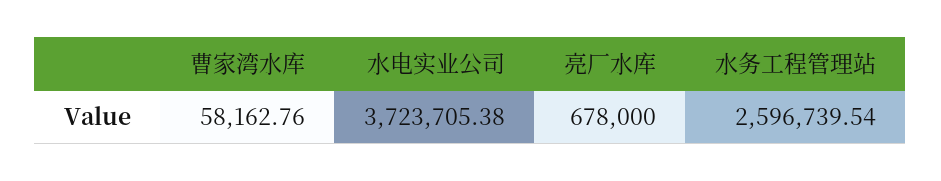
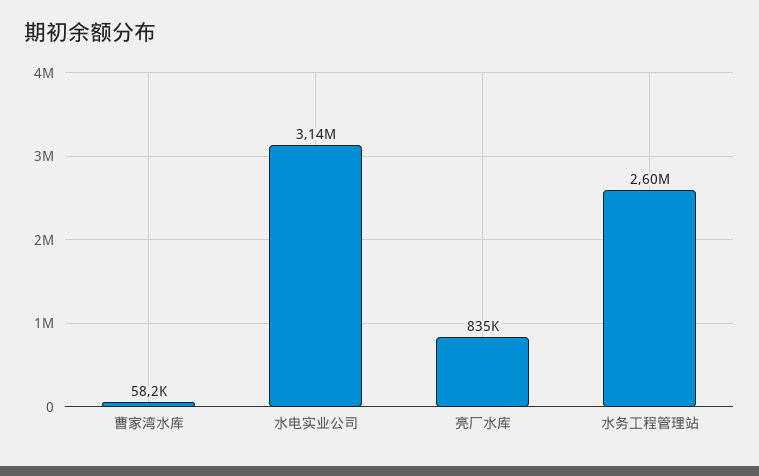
  {
    "曹家湾水库": 58162.76,
-   "水电实业公司": 3723705.38,
+   "水电实业公司": 3140000,
-   "亮厂水库": 678000,
+   "亮厂水库": 835000,
    "水务工程管理站": 2596739.54
  }

